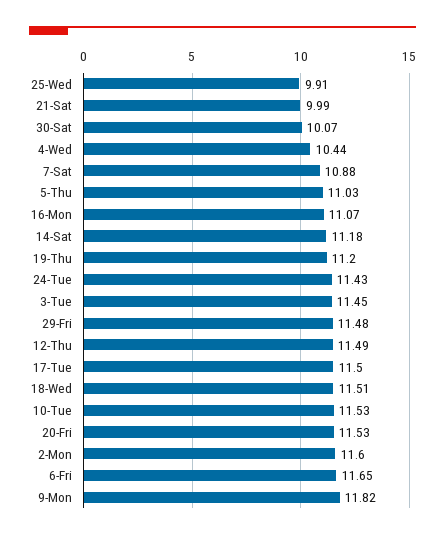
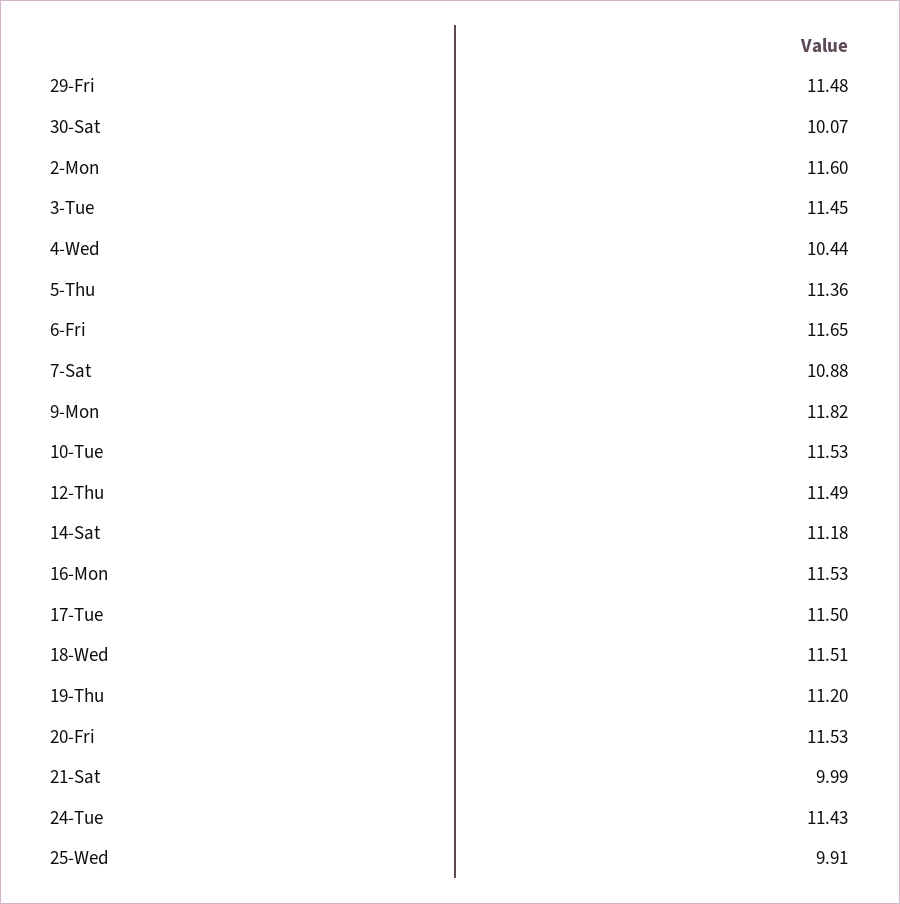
  {
    "25-Wed": 9.91,
    "21-Sat": 9.99,
    "30-Sat": 10.07,
    "4-Wed": 10.44,
    "7-Sat": 10.88,
-   "5-Thu": 11.03,
+   "5-Thu": 11.36,
-   "16-Mon": 11.07,
+   "16-Mon": 11.53,
    "14-Sat": 11.18,
    "19-Thu": 11.2,
    "24-Tue": 11.43,
    "3-Tue": 11.45,
    "29-Fri": 11.48,
    "12-Thu": 11.49,
    "17-Tue": 11.5,
    "18-Wed": 11.51,
    "10-Tue": 11.53,
    "20-Fri": 11.53,
    "2-Mon": 11.6,
    "6-Fri": 11.65,
    "9-Mon": 11.82
  }

